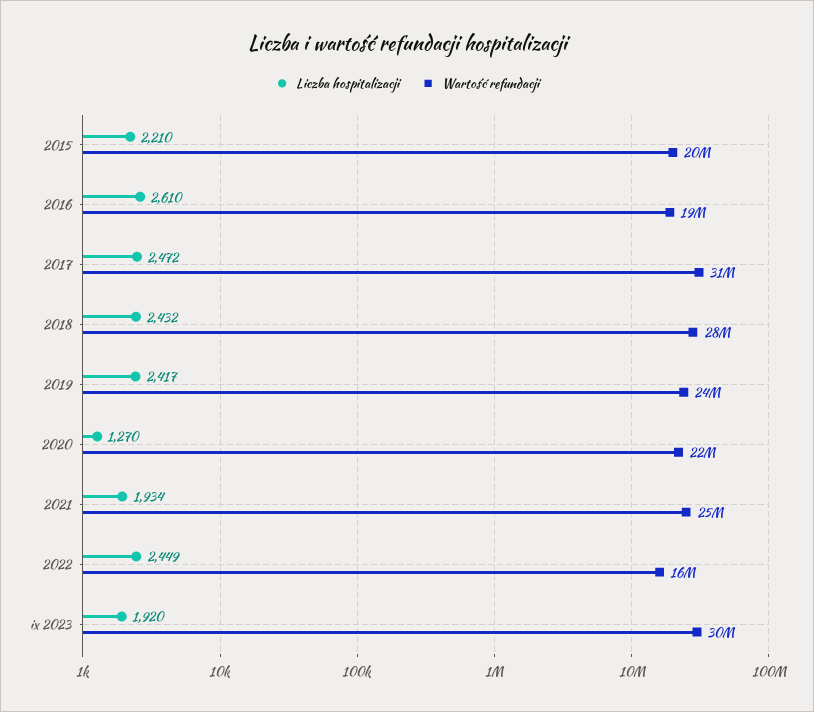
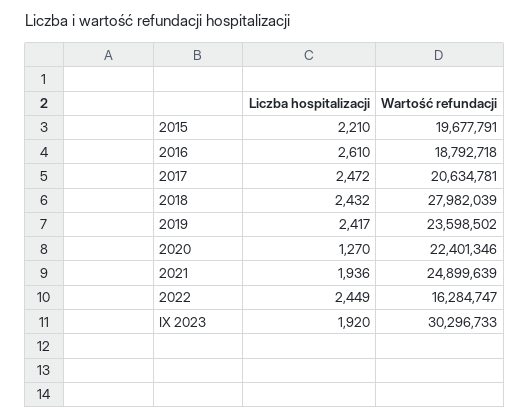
  {
    "Liczba hospitalizacji": {
      "2015": 2210,
      "2016": 2610,
      "2017": 2472,
      "2018": 2432,
      "2019": 2417,
      "2020": 1270,
-     "2021": 1934,
+     "2021": 1936,
      "2022": 2449,
      "ix 2023": 1920
    },
    "Wartość refundacji": {
      "2015": 19677791,
      "2016": 18792718,
-     "2017": 31000000,
+     "2017": 20634781,
      "2018": 27982039,
      "2019": 23598502,
      "2020": 22401346,
      "2021": 24899639,
      "2022": 16284747,
      "ix 2023": 30296733
    }
  }

